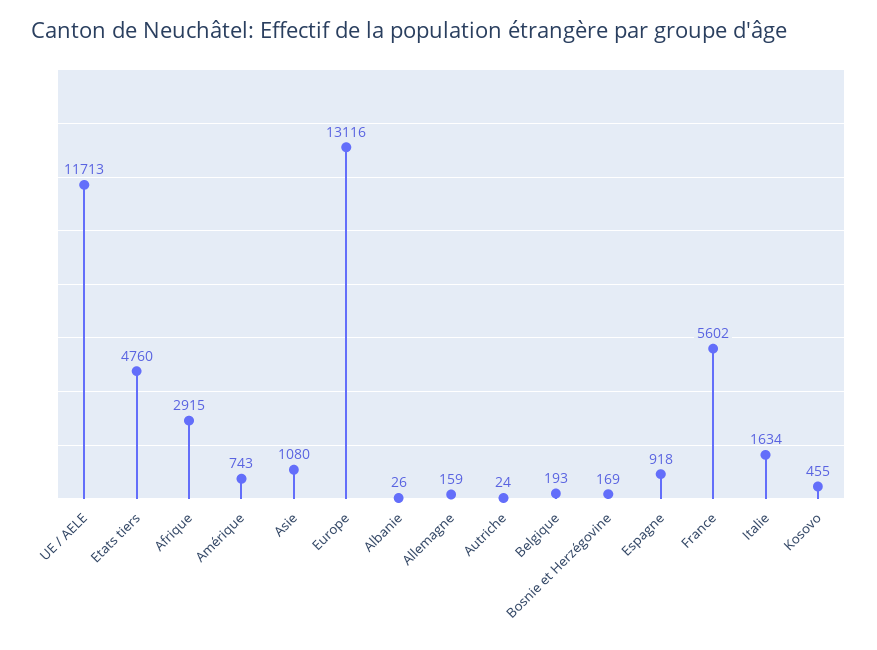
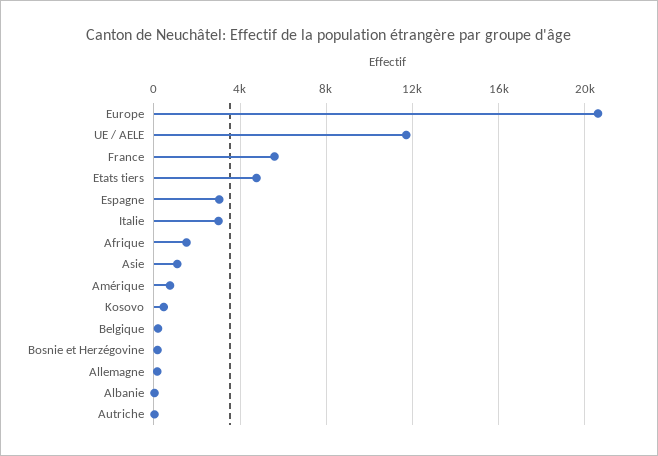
  {
    "UE / AELE": 11713,
    "Etats tiers": 4760,
-   "Afrique": 2915,
+   "Afrique": 1500,
    "Amérique": 743,
    "Asie": 1080,
-   "Europe": 13116,
+   "Europe": 20500,
    "Albanie": 26,
    "Allemagne": 159,
    "Autriche": 24,
    "Belgique": 193,
    "Bosnie et Herzégovine": 169,
-   "Espagne": 918,
+   "Espagne": 3000,
    "France": 5602,
-   "Italie": 1634,
+   "Italie": 3000,
    "Kosovo": 455
  }

